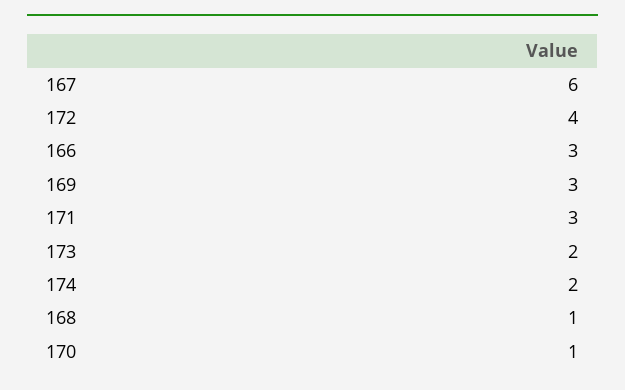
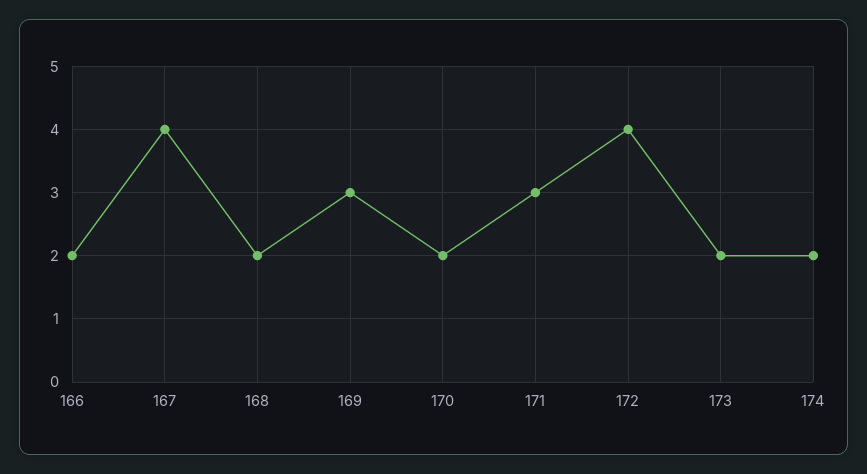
  {
-   "167": 6,
+   "167": 4,
    "172": 4,
-   "166": 3,
+   "166": 2,
    "169": 3,
    "171": 3,
    "173": 2,
    "174": 2,
-   "168": 1,
+   "168": 2,
-   "170": 1
+   "170": 2
  }

